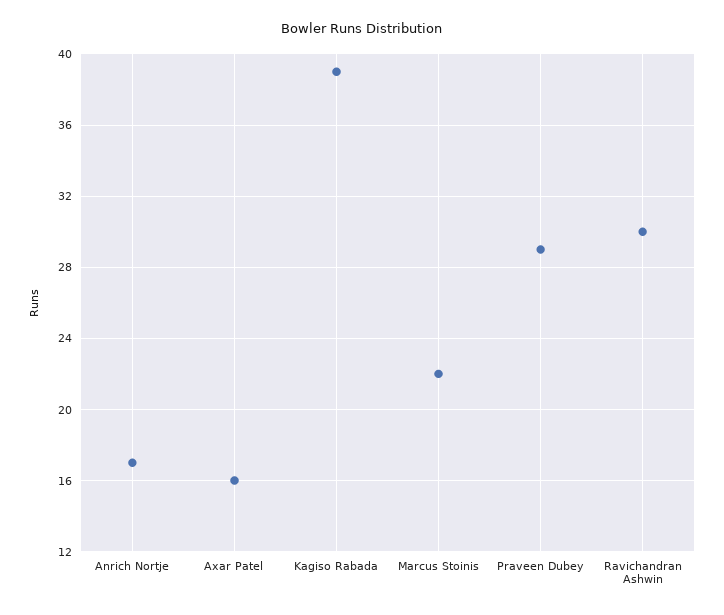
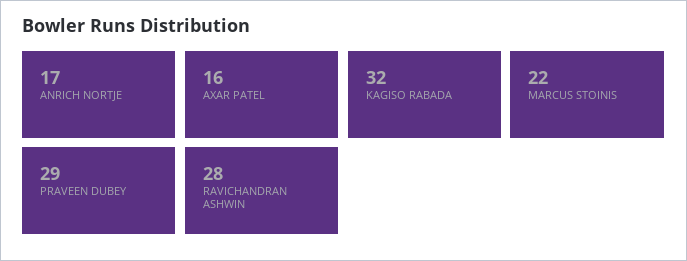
  {
    "Anrich Nortje": 17,
    "Axar Patel": 16,
-   "Kagiso Rabada": 39,
+   "Kagiso Rabada": 32,
    "Marcus Stoinis": 22,
    "Praveen Dubey": 29,
-   "Ravichandran Ashwin": 30
+   "Ravichandran Ashwin": 28
  }

